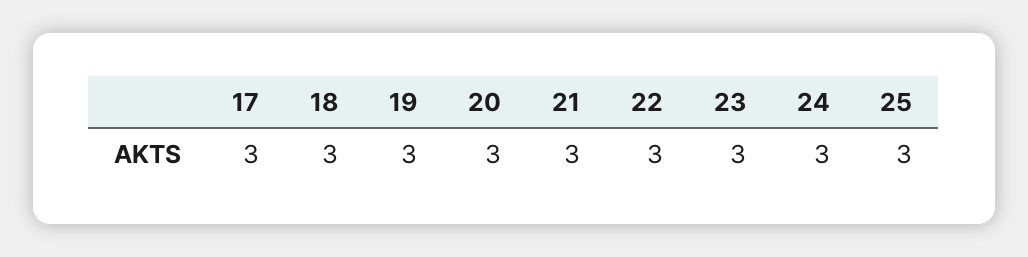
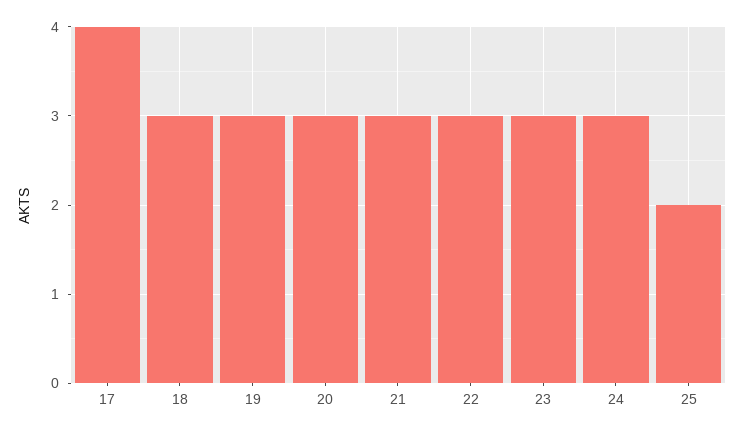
  {
-   "17": 3,
+   "17": 4,
    "18": 3,
    "19": 3,
    "20": 3,
    "21": 3,
    "22": 3,
    "23": 3,
    "24": 3,
-   "25": 3
+   "25": 2
  }

